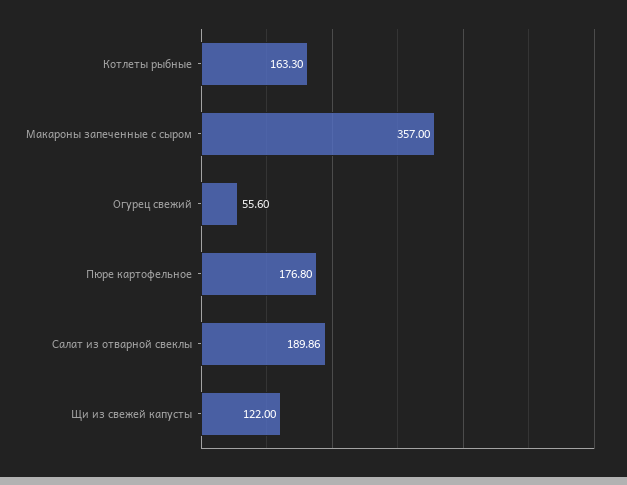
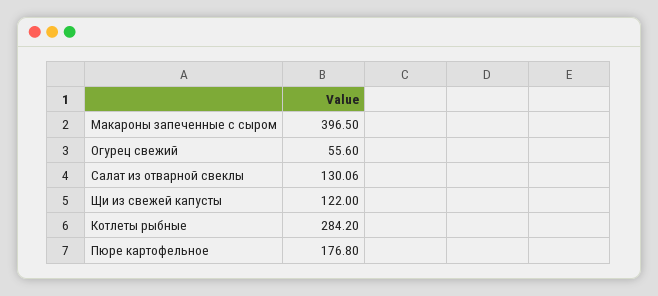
  {
-   "Котлеты рыбные": 163.3,
+   "Котлеты рыбные": 284.2,
-   "Макароны запеченные с сыром": 357,
+   "Макароны запеченные с сыром": 396.5,
    "Огурец свежий": 55.6,
    "Пюре картофельное": 176.8,
-   "Салат из отварной свеклы": 189.86,
+   "Салат из отварной свеклы": 130.06,
    "Щи из свежей капусты": 122
  }

